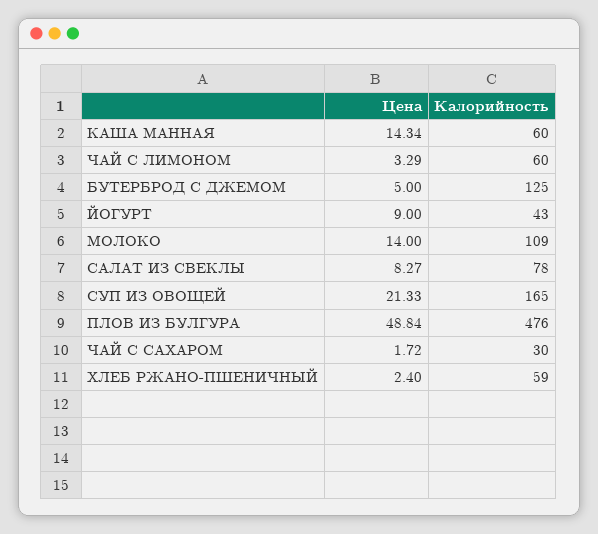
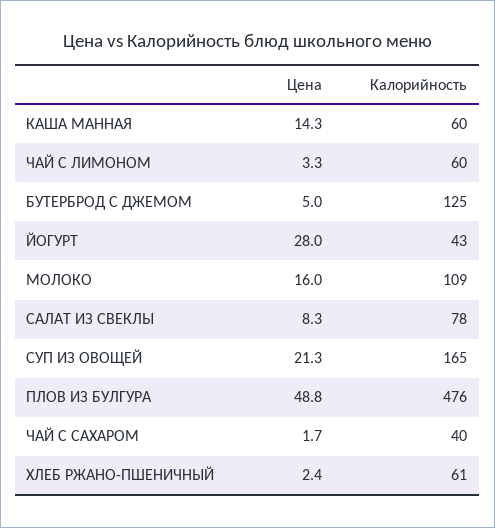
  {
    "Цена": {
      "КАША МАННАЯ": 14.34,
      "ЧАЙ С ЛИМОНОМ": 3.29,
      "БУТЕРБРОД С ДЖЕМОМ": 5,
-     "ЙОГУРТ": 9,
+     "ЙОГУРТ": 28,
-     "МОЛОКО": 14,
+     "МОЛОКО": 16,
      "САЛАТ ИЗ СВЕКЛЫ": 8.27,
      "СУП ИЗ ОВОЩЕЙ": 21.33,
      "ПЛОВ ИЗ БУЛГУРА": 48.84,
      "ЧАЙ С САХАРОМ": 1.72,
      "ХЛЕБ РЖАНО-ПШЕНИЧНЫЙ": 2.4
    },
    "Калорийность": {
      "КАША МАННАЯ": 60,
      "ЧАЙ С ЛИМОНОМ": 60,
      "БУТЕРБРОД С ДЖЕМОМ": 125,
      "ЙОГУРТ": 43,
      "МОЛОКО": 109,
      "САЛАТ ИЗ СВЕКЛЫ": 78,
      "СУП ИЗ ОВОЩЕЙ": 165,
      "ПЛОВ ИЗ БУЛГУРА": 476,
-     "ЧАЙ С САХАРОМ": 30,
+     "ЧАЙ С САХАРОМ": 40,
-     "ХЛЕБ РЖАНО-ПШЕНИЧНЫЙ": 59
+     "ХЛЕБ РЖАНО-ПШЕНИЧНЫЙ": 61
    }
  }

